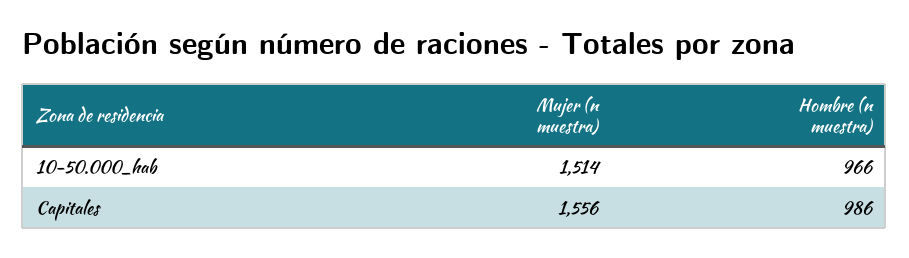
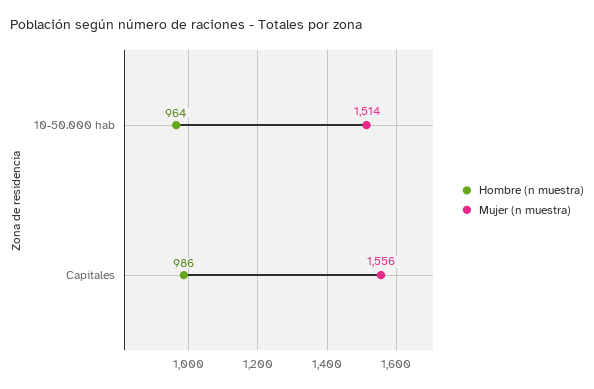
  {
    "Mujer (n muestra)": {
      "10-50.000_hab": 1514,
      "Capitales": 1556
    },
    "Hombre (n muestra)": {
-     "10-50.000_hab": 966,
+     "10-50.000_hab": 964,
      "Capitales": 986
    }
  }

